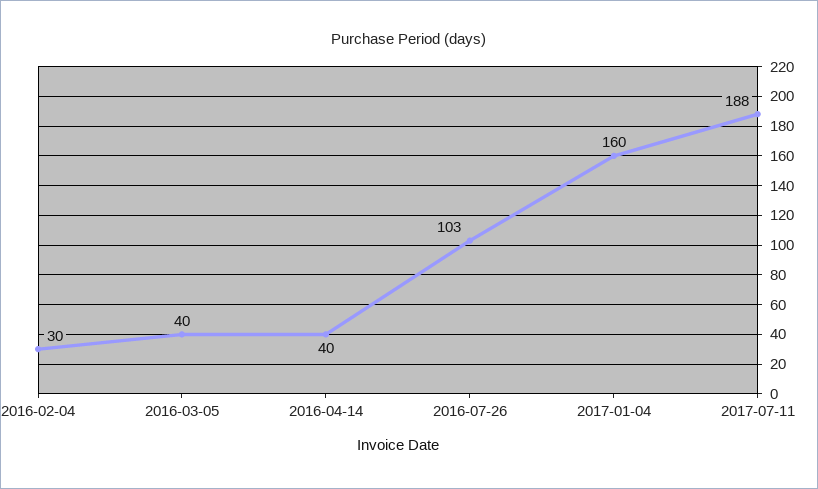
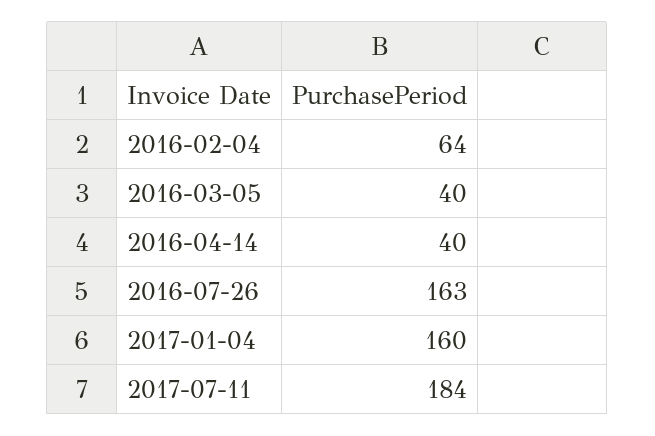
  {
-   "2016-02-04": 30,
+   "2016-02-04": 64,
    "2016-03-05": 40,
    "2016-04-14": 40,
-   "2016-07-26": 103,
+   "2016-07-26": 163,
    "2017-01-04": 160,
-   "2017-07-11": 188
+   "2017-07-11": 184
  }

